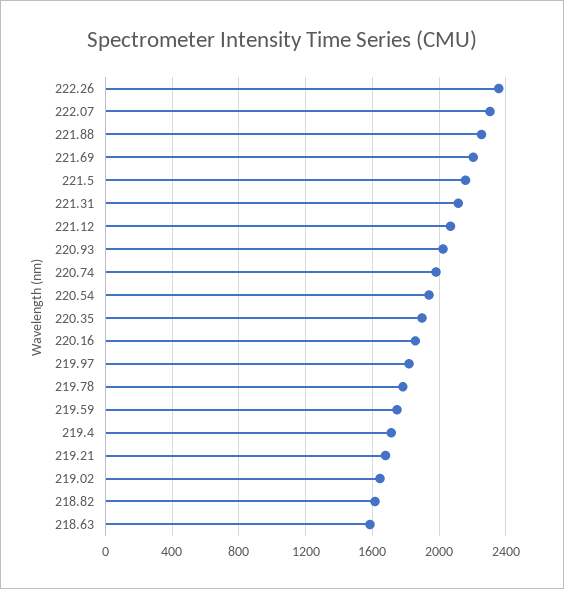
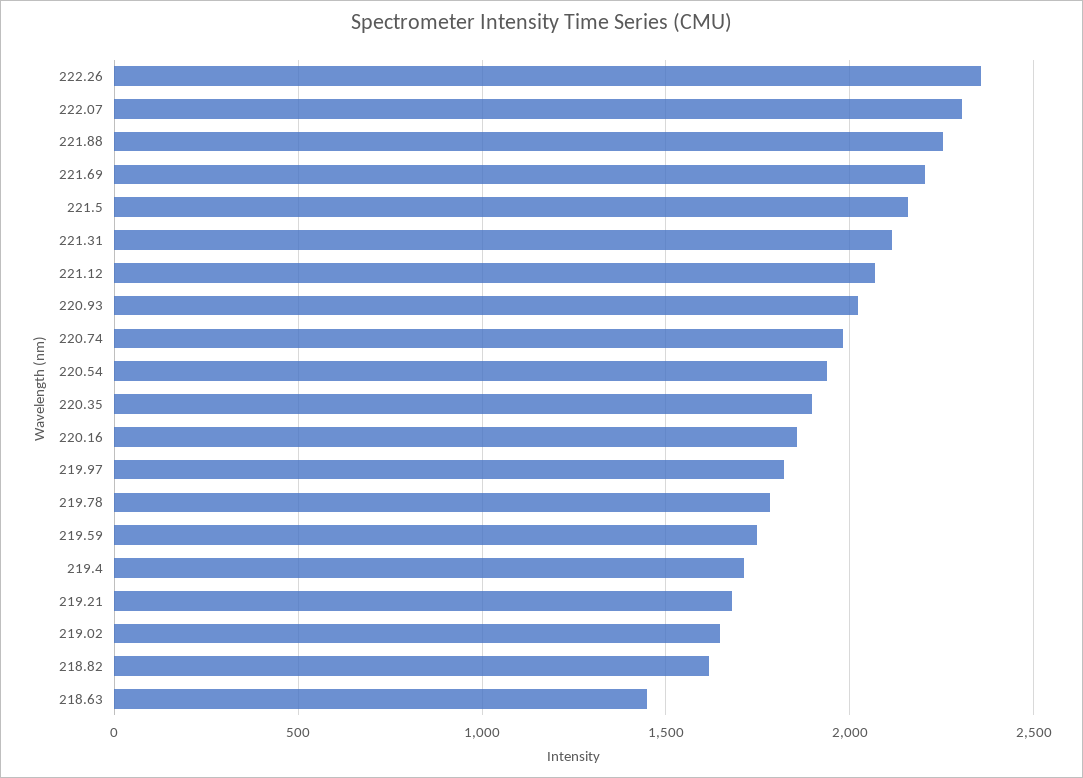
  {
    "222.26": 2350,
    "222.07": 2300,
    "221.88": 2250,
    "221.69": 2200,
    "221.5": 2150,
    "221.31": 2100,
    "221.12": 2050,
    "220.93": 2000,
    "220.74": 2000,
    "220.54": 1950,
    "220.35": 1900,
    "220.16": 1850,
    "219.97": 1800,
    "219.78": 1800,
    "219.59": 1750,
    "219.4": 1700,
    "219.21": 1700,
    "219.02": 1650,
    "218.82": 1600,
-   "218.63": 1600
+   "218.63": 1450
  }

